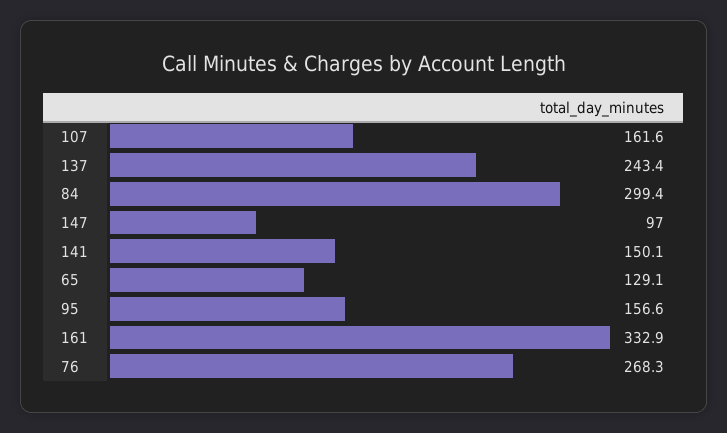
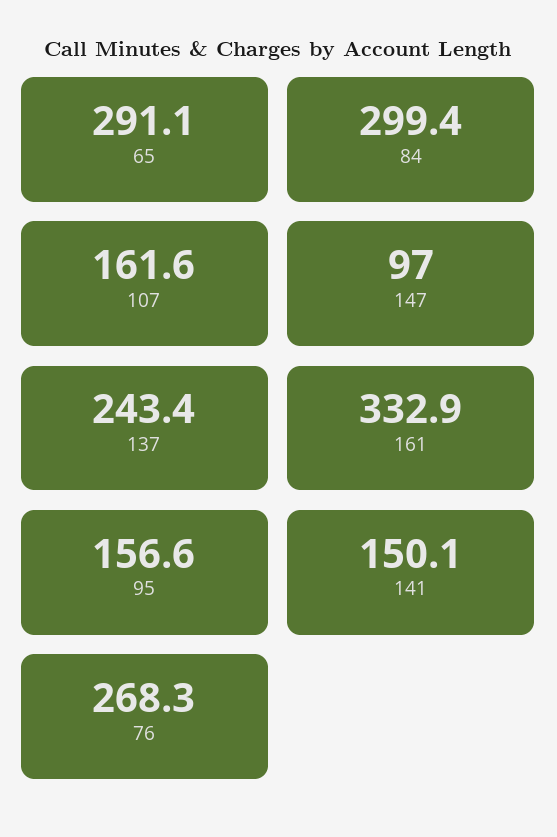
  {
    "107": 161.6,
    "137": 243.4,
    "84": 299.4,
    "147": 97,
    "141": 150.1,
-   "65": 129.1,
+   "65": 291.1,
    "95": 156.6,
    "161": 332.9,
    "76": 268.3
  }

